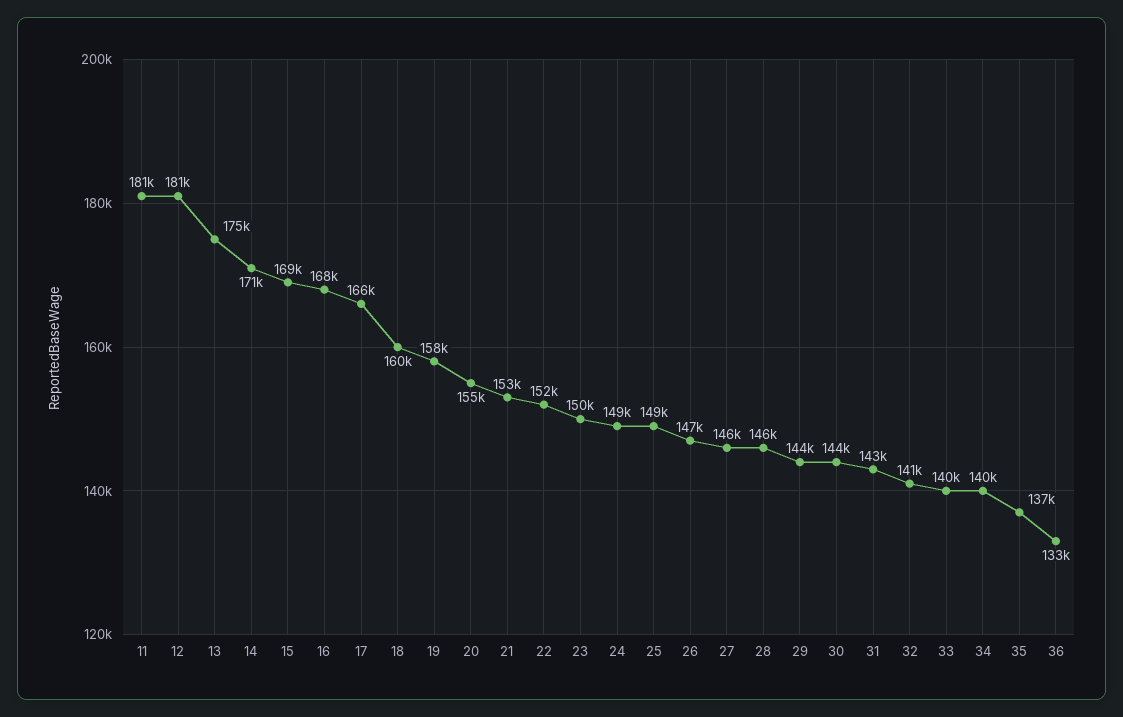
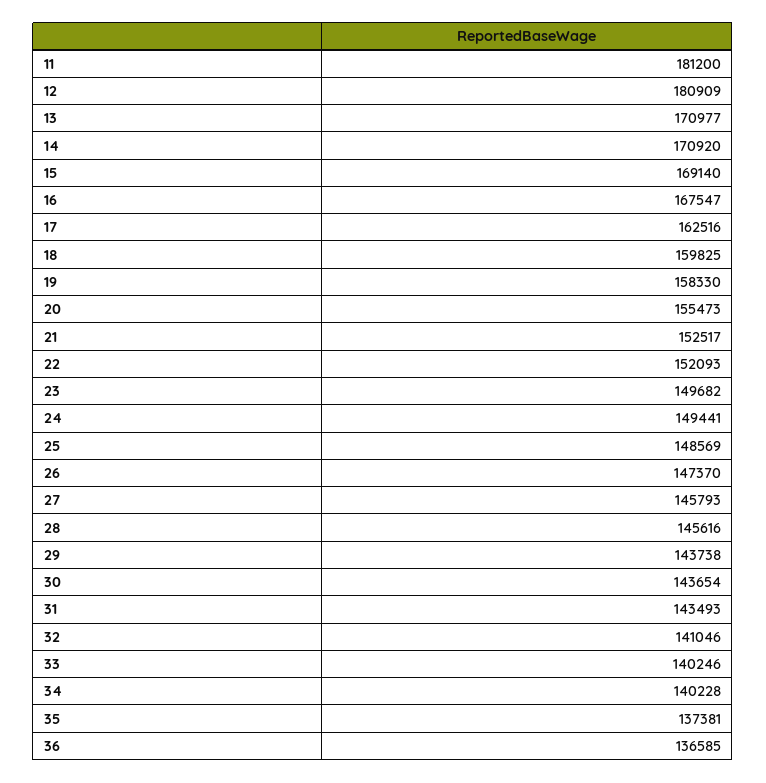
  {
    "11": 181200,
    "12": 180909,
-   "13": 175000,
+   "13": 170977,
    "14": 170920,
    "15": 169140,
    "16": 167547,
-   "17": 166000,
+   "17": 162516,
    "18": 159825,
    "19": 158330,
    "20": 155473,
    "21": 152517,
    "22": 152093,
    "23": 149682,
    "24": 149441,
    "25": 148569,
    "26": 147370,
    "27": 145793,
    "28": 145616,
    "29": 143738,
    "30": 143654,
    "31": 143493,
    "32": 141046,
    "33": 140246,
    "34": 140228,
    "35": 137381,
-   "36": 133000
+   "36": 136585
  }

